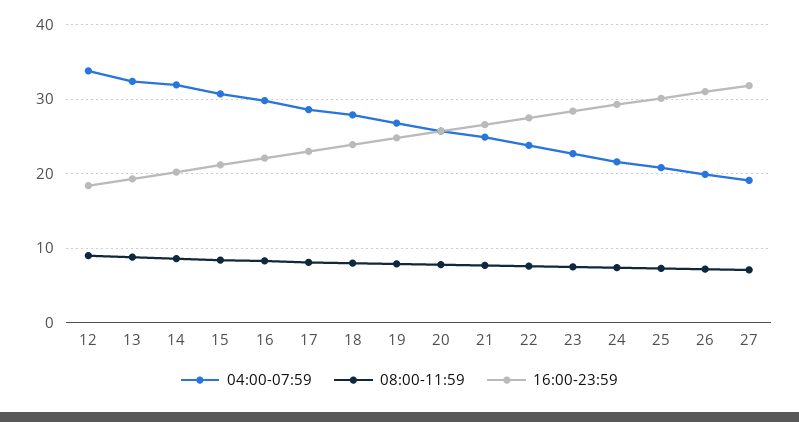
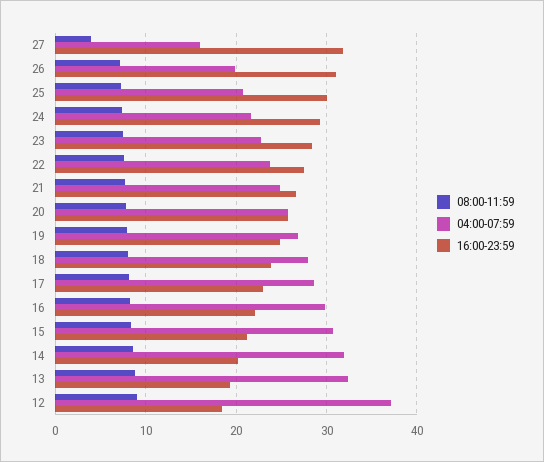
  {
    "04:00-07:59": {
-     "12": 34,
+     "12": 37,
      "13": 32,
      "14": 32,
      "15": 31,
      "16": 30,
      "17": 29,
      "18": 28,
      "19": 27,
      "20": 26,
      "21": 25,
      "22": 24,
      "23": 23,
      "24": 22,
      "25": 21,
      "26": 20,
-     "27": 19
+     "27": 16
    },
    "08:00-11:59": {
      "12": 9,
      "13": 9,
      "14": 9,
      "15": 8,
      "16": 8,
      "17": 8,
      "18": 8,
      "19": 8,
      "20": 8,
      "21": 8,
      "22": 8,
      "23": 8,
      "24": 7,
      "25": 7,
      "26": 7,
-     "27": 7
+     "27": 4
    },
    "16:00-23:59": {
      "12": 18,
      "13": 19,
      "14": 20,
      "15": 21,
      "16": 22,
      "17": 23,
      "18": 24,
      "19": 25,
      "20": 26,
      "21": 27,
      "22": 28,
      "23": 28,
      "24": 29,
      "25": 30,
      "26": 31,
      "27": 32
    }
  }

